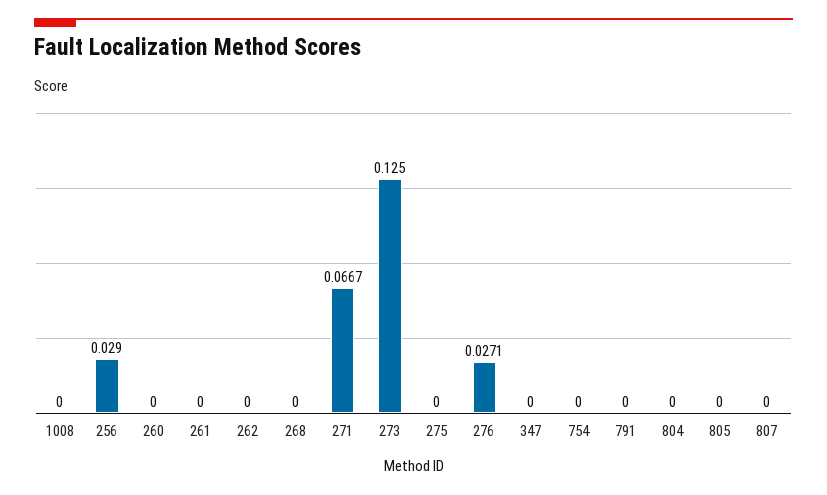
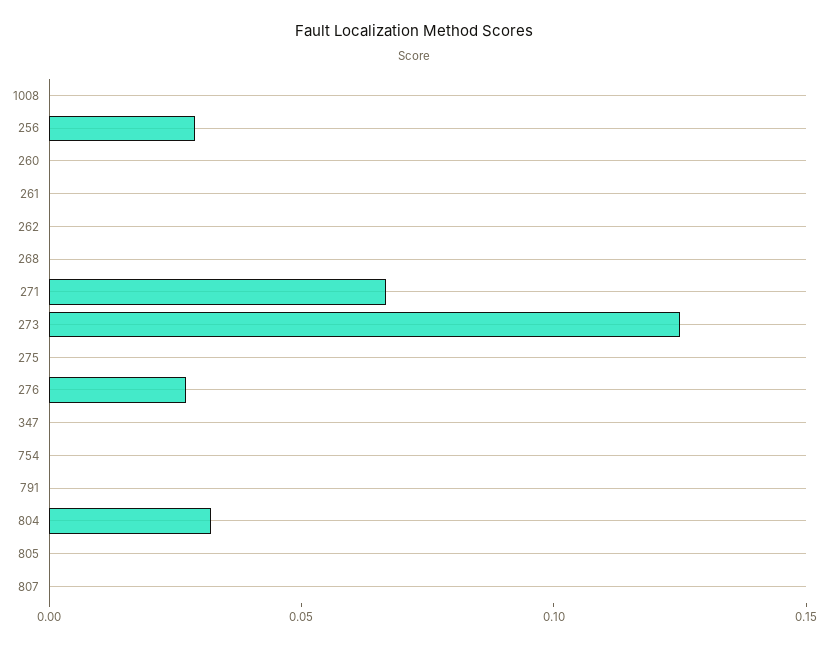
  {
    "1008": 0,
    "256": 0.029,
    "260": 0,
    "261": 0,
    "262": 0,
    "268": 0,
    "271": 0.0667,
    "273": 0.125,
    "275": 0,
    "276": 0.0271,
    "347": 0,
    "754": 0,
    "791": 0,
-   "804": 0,
+   "804": 0.03,
    "805": 0,
    "807": 0
  }

